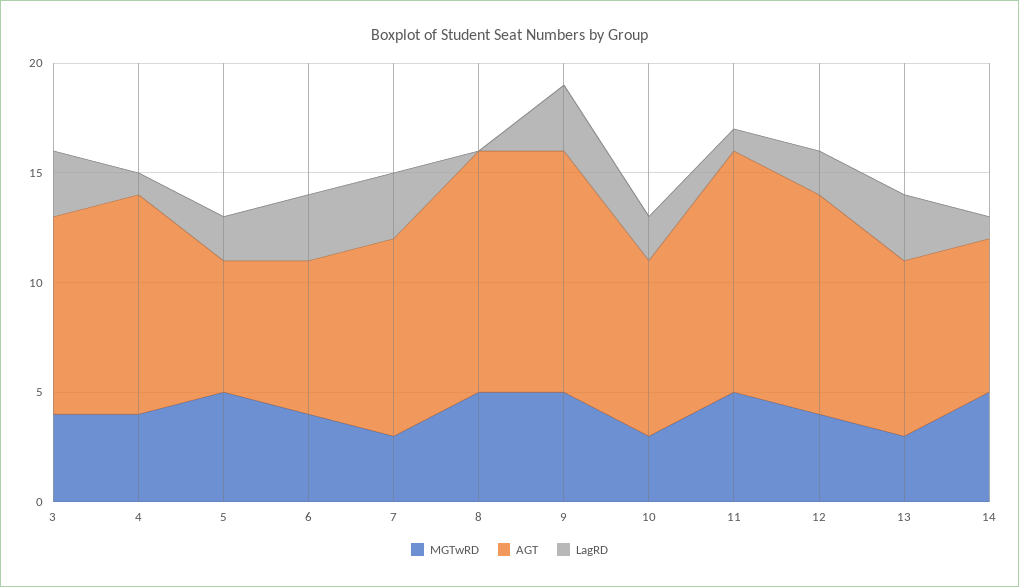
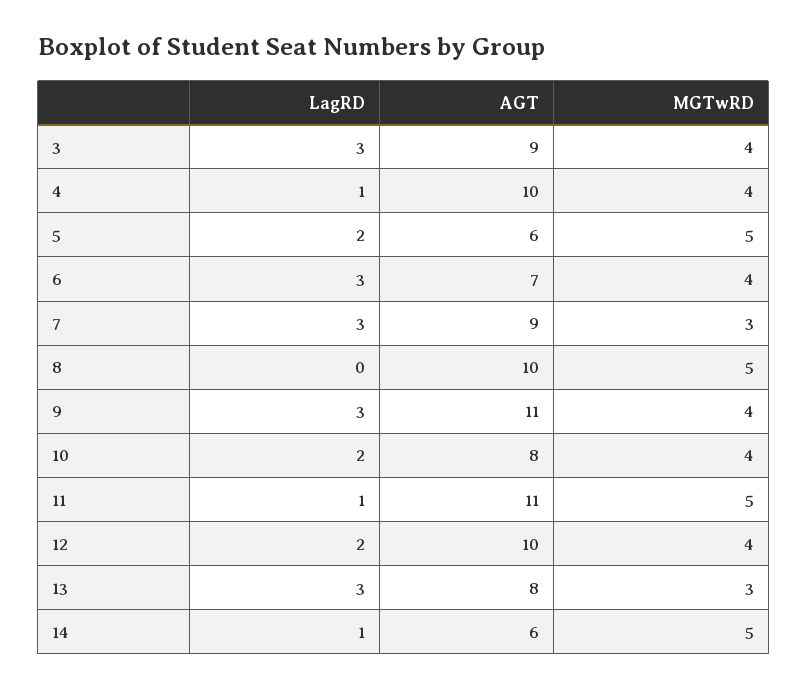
  {
    "MGTwRD": {
      "3": 4,
      "4": 4,
      "5": 5,
      "6": 4,
      "7": 3,
      "8": 5,
-     "9": 5,
+     "9": 4,
-     "10": 3,
+     "10": 4,
      "11": 5,
      "12": 4,
      "13": 3,
      "14": 5
    },
    "AGT": {
      "3": 9,
      "4": 10,
      "5": 6,
      "6": 7,
      "7": 9,
-     "8": 11,
+     "8": 10,
      "9": 11,
      "10": 8,
      "11": 11,
      "12": 10,
      "13": 8,
-     "14": 7
+     "14": 6
    },
    "LagRD": {
      "3": 3,
      "4": 1,
      "5": 2,
      "6": 3,
      "7": 3,
      "8": 0,
      "9": 3,
      "10": 2,
      "11": 1,
      "12": 2,
      "13": 3,
      "14": 1
    }
  }

